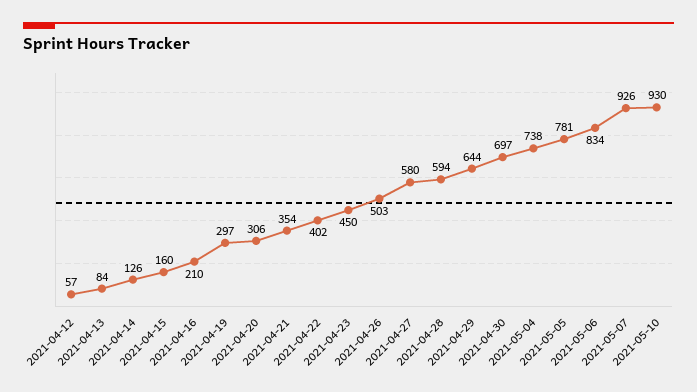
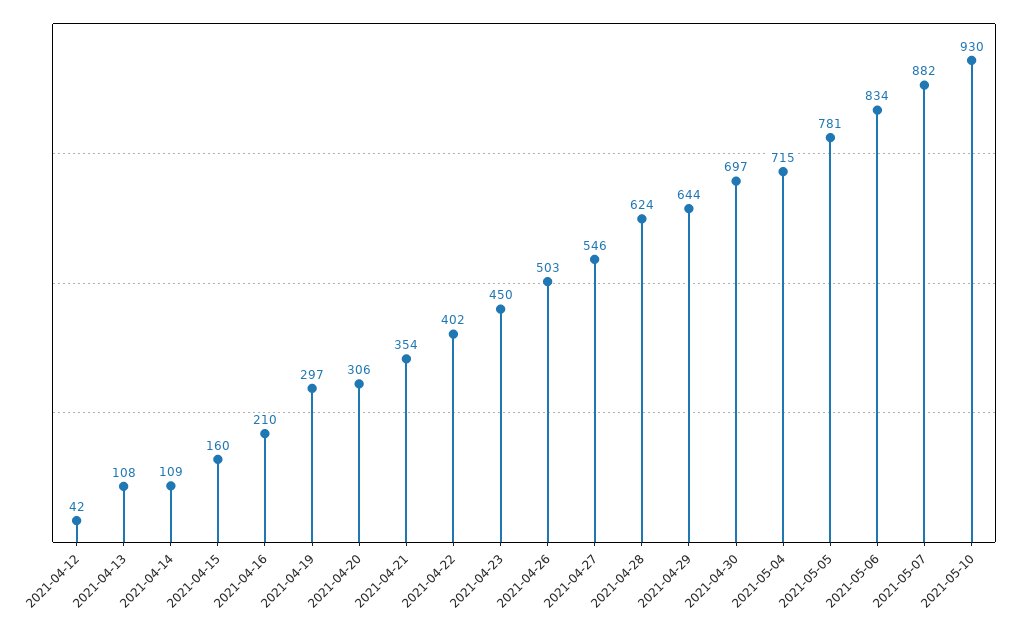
  {
-   "2021-04-12": 57,
+   "2021-04-12": 42,
-   "2021-04-13": 84,
+   "2021-04-13": 108,
-   "2021-04-14": 126,
+   "2021-04-14": 109,
    "2021-04-15": 160,
    "2021-04-16": 210,
    "2021-04-19": 297,
    "2021-04-20": 306,
    "2021-04-21": 354,
    "2021-04-22": 402,
    "2021-04-23": 450,
    "2021-04-26": 503,
-   "2021-04-27": 580,
+   "2021-04-27": 546,
-   "2021-04-28": 594,
+   "2021-04-28": 624,
    "2021-04-29": 644,
    "2021-04-30": 697,
-   "2021-05-04": 738,
+   "2021-05-04": 715,
    "2021-05-05": 781,
    "2021-05-06": 834,
-   "2021-05-07": 926,
+   "2021-05-07": 882,
    "2021-05-10": 930
  }

